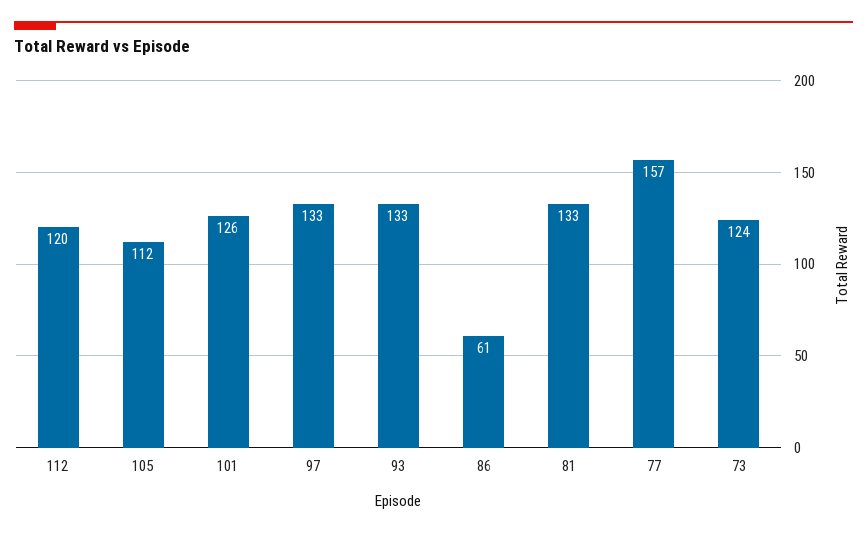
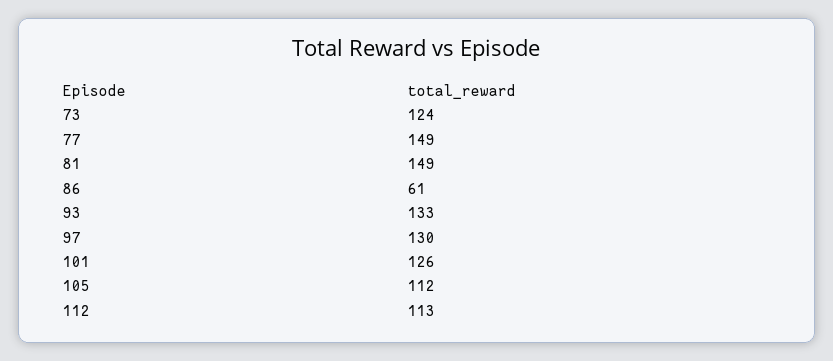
  {
-   "112": 120,
+   "112": 113,
    "105": 112,
    "101": 126,
-   "97": 133,
+   "97": 130,
    "93": 133,
    "86": 61,
-   "81": 133,
+   "81": 149,
-   "77": 157,
+   "77": 149,
    "73": 124
  }

